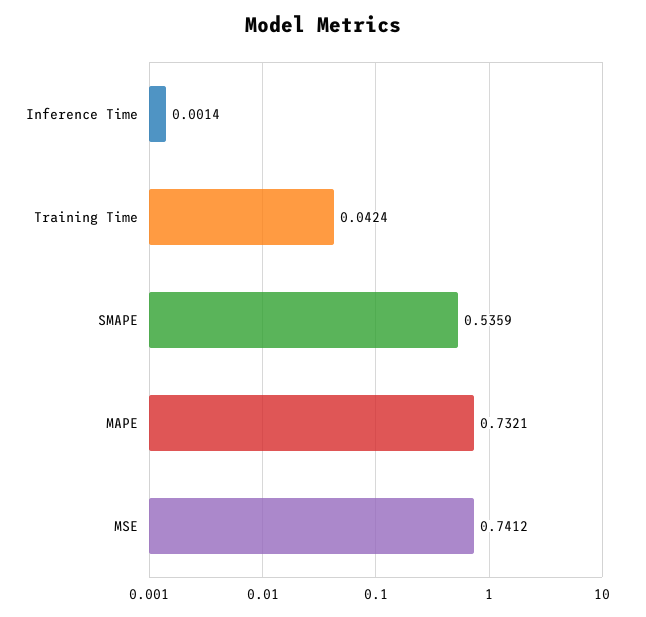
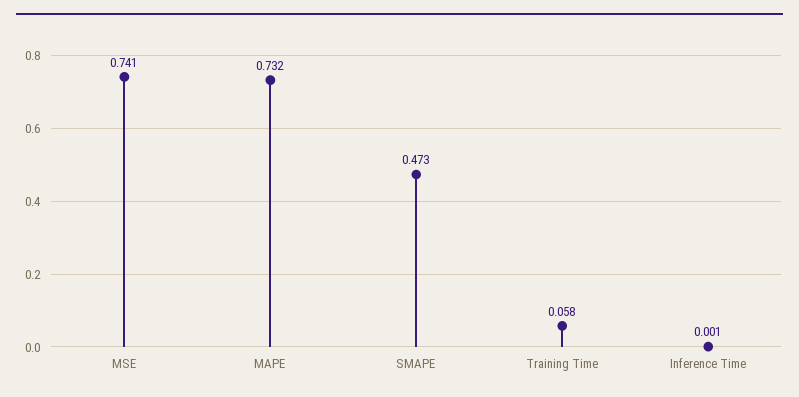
  {
    "Inference Time": 0.0014,
-   "Training Time": 0.0424,
+   "Training Time": 0.058,
-   "SMAPE": 0.5359,
+   "SMAPE": 0.473,
    "MAPE": 0.7321,
    "MSE": 0.7412
  }

